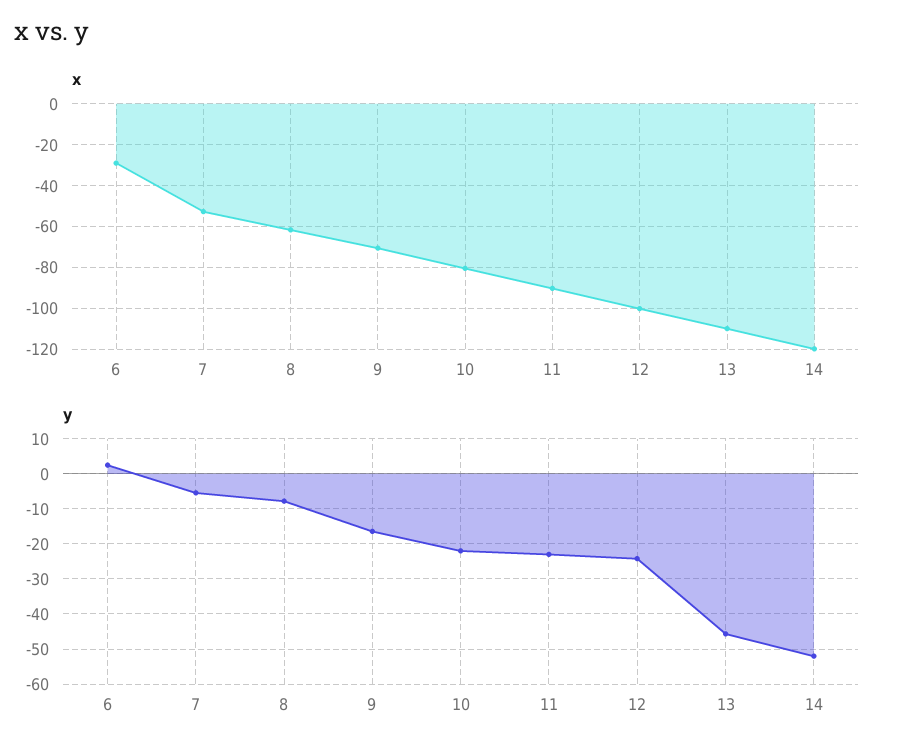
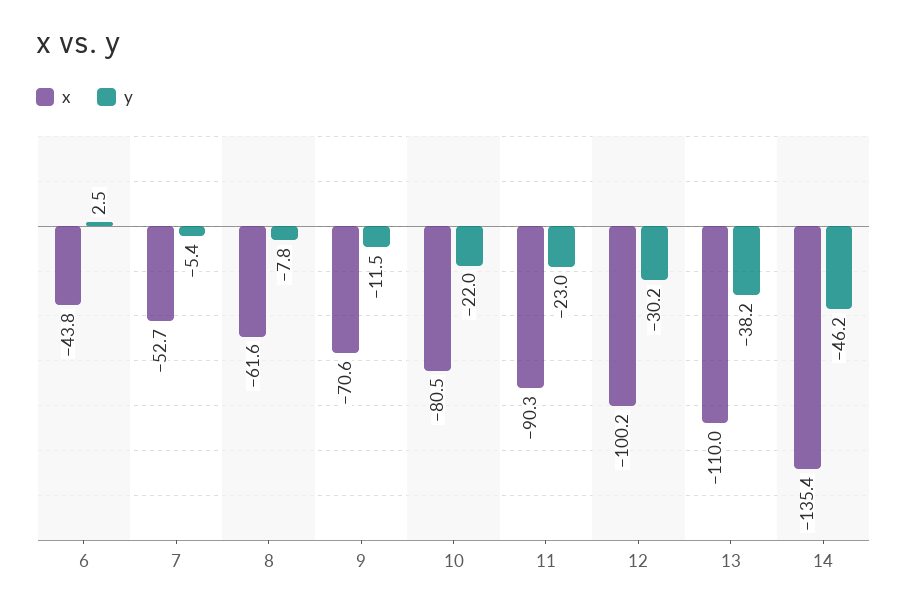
  {
    "x": {
-     "6": -30,
+     "6": -43.8,
      "7": -52.7,
      "8": -61.6,
      "9": -70.6,
      "10": -80.5,
      "11": -90.3,
      "12": -100.2,
      "13": -110,
-     "14": -120
+     "14": -135.4
    },
    "y": {
      "6": 2.5,
      "7": -5.4,
      "8": -7.8,
-     "9": -16,
+     "9": -11.5,
      "10": -22,
      "11": -23,
-     "12": -24,
+     "12": -30.2,
-     "13": -46,
+     "13": -38.2,
-     "14": -52
+     "14": -46.2
    }
  }

